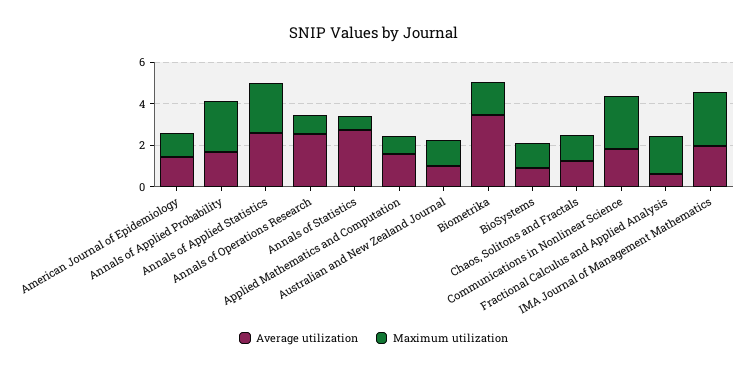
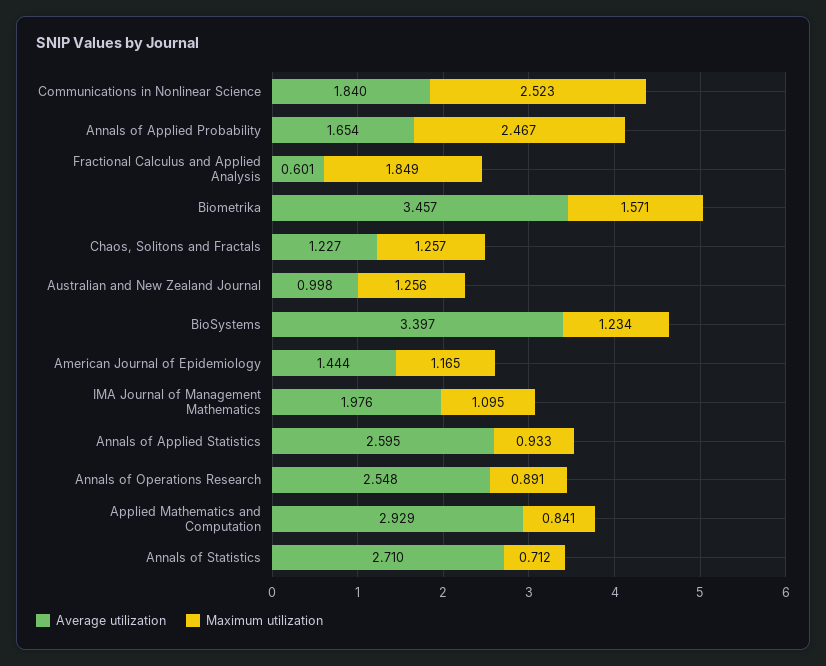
  {
    "Average utilization": {
      "American Journal of Epidemiology": 1.444,
      "Annals of Applied Probability": 1.654,
      "Annals of Applied Statistics": 2.595,
      "Annals of Operations Research": 2.548,
      "Annals of Statistics": 2.71,
-     "Applied Mathematics and Computation": 1.5,
+     "Applied Mathematics and Computation": 2.929,
      "Australian and New Zealand Journal": 0.998,
      "Biometrika": 3.457,
-     "BioSystems": 1,
+     "BioSystems": 3.397,
      "Chaos, Solitons and Fractals": 1.227,
      "Communications in Nonlinear Science": 1.84,
      "Fractional Calculus and Applied Analysis": 0.601,
      "IMA Journal of Management Mathematics": 1.976
    },
    "Maximum utilization": {
      "American Journal of Epidemiology": 1.165,
      "Annals of Applied Probability": 2.467,
-     "Annals of Applied Statistics": 2.5,
+     "Annals of Applied Statistics": 0.933,
      "Annals of Operations Research": 0.891,
      "Annals of Statistics": 0.712,
      "Applied Mathematics and Computation": 0.841,
      "Australian and New Zealand Journal": 1.256,
      "Biometrika": 1.571,
      "BioSystems": 1.234,
      "Chaos, Solitons and Fractals": 1.257,
      "Communications in Nonlinear Science": 2.523,
      "Fractional Calculus and Applied Analysis": 1.849,
-     "IMA Journal of Management Mathematics": 2.5
+     "IMA Journal of Management Mathematics": 1.095
    }
  }

